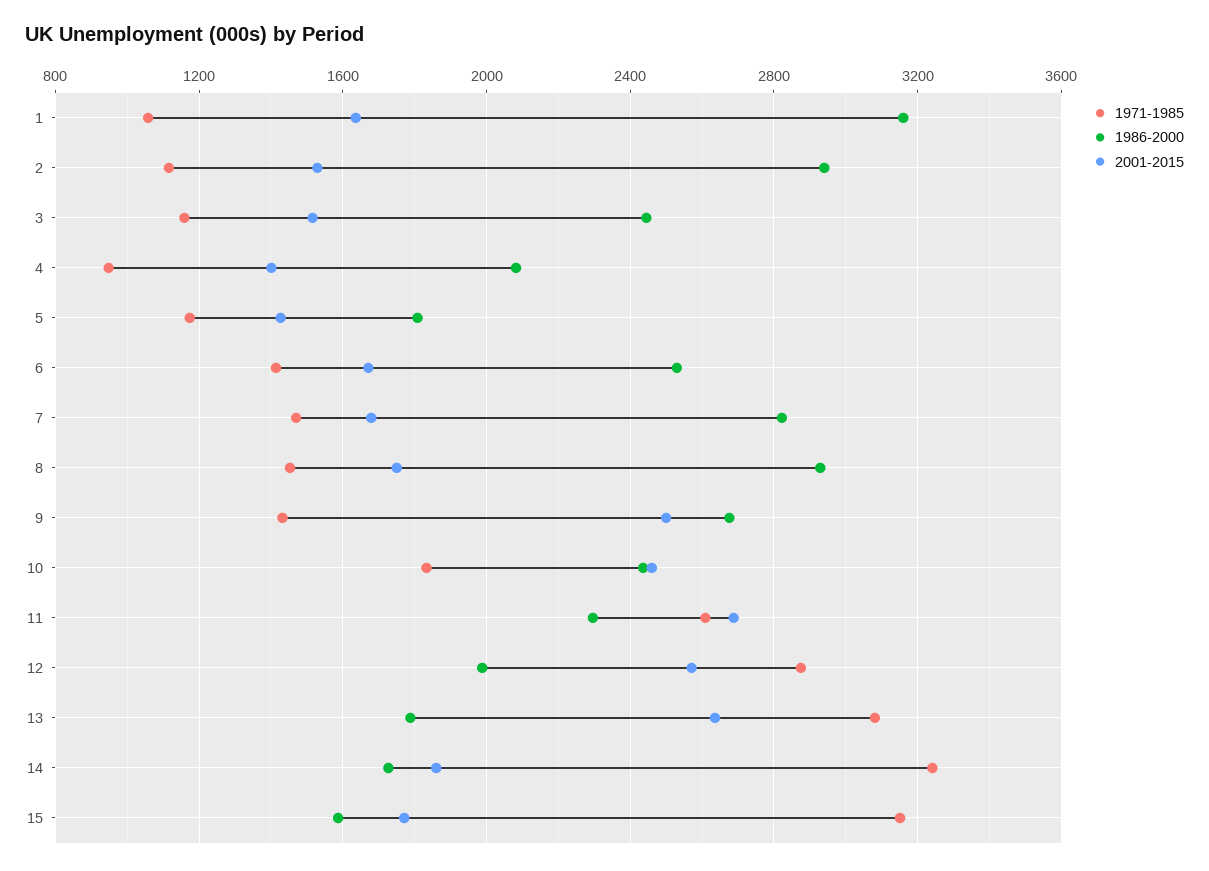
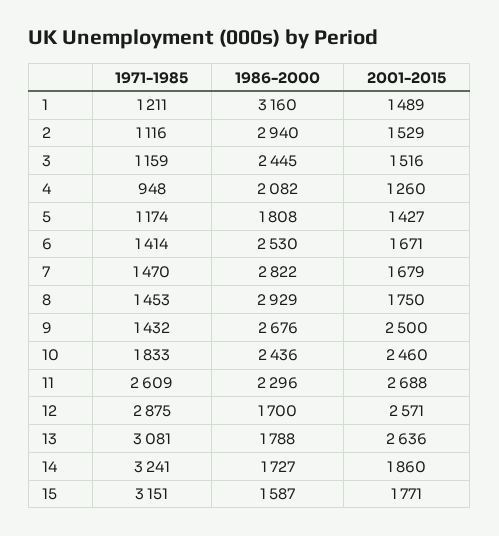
  {
    "1971-1985": {
-     "1": 1050,
+     "1": 1211,
      "2": 1116,
      "3": 1159,
      "4": 948,
      "5": 1174,
      "6": 1414,
      "7": 1470,
      "8": 1453,
      "9": 1432,
      "10": 1833,
      "11": 2609,
      "12": 2875,
      "13": 3081,
      "14": 3241,
      "15": 3151
    },
    "1986-2000": {
      "1": 3160,
      "2": 2940,
      "3": 2445,
      "4": 2082,
      "5": 1808,
      "6": 2530,
      "7": 2822,
      "8": 2929,
      "9": 2676,
      "10": 2436,
      "11": 2296,
-     "12": 2000,
+     "12": 1700,
      "13": 1788,
      "14": 1727,
      "15": 1587
    },
    "2001-2015": {
-     "1": 1650,
+     "1": 1489,
      "2": 1529,
      "3": 1516,
-     "4": 1400,
+     "4": 1260,
      "5": 1427,
      "6": 1671,
      "7": 1679,
      "8": 1750,
      "9": 2500,
      "10": 2460,
      "11": 2688,
      "12": 2571,
      "13": 2636,
      "14": 1860,
      "15": 1771
    }
  }

